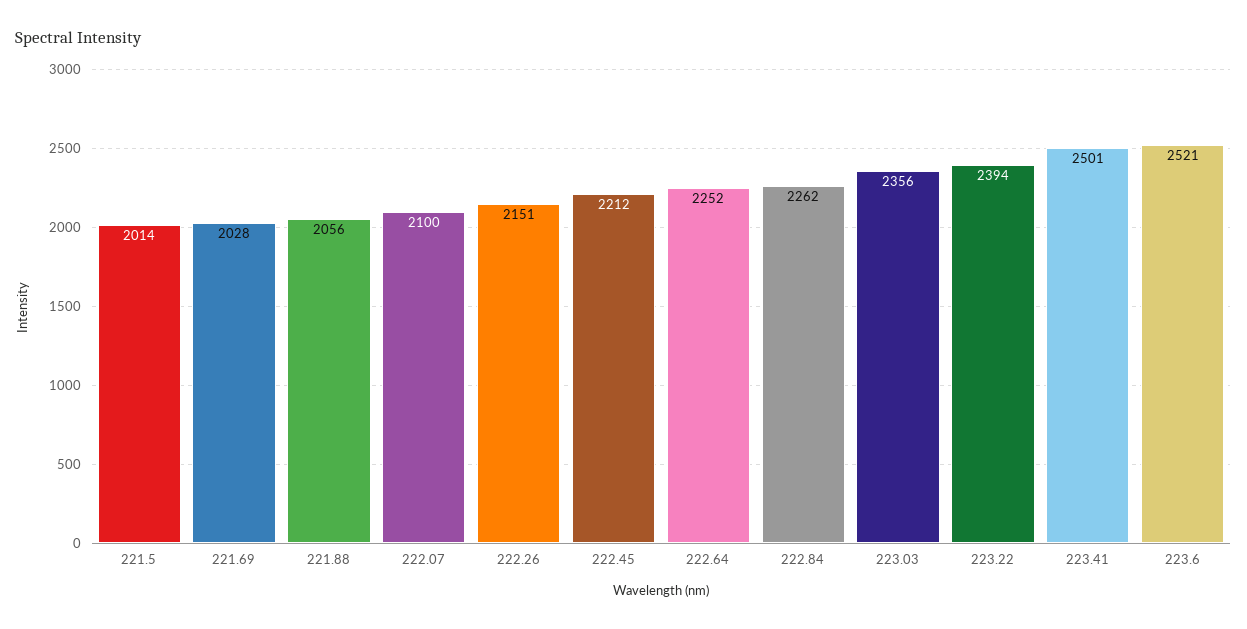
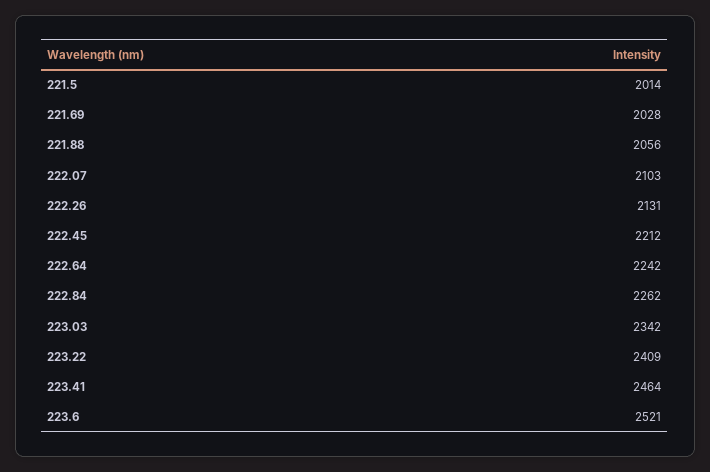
  {
    "221.5": 2014,
    "221.69": 2028,
    "221.88": 2056,
-   "222.07": 2100,
+   "222.07": 2103,
-   "222.26": 2151,
+   "222.26": 2131,
    "222.45": 2212,
-   "222.64": 2252,
+   "222.64": 2242,
    "222.84": 2262,
-   "223.03": 2356,
+   "223.03": 2342,
-   "223.22": 2394,
+   "223.22": 2409,
-   "223.41": 2501,
+   "223.41": 2464,
    "223.6": 2521
  }

